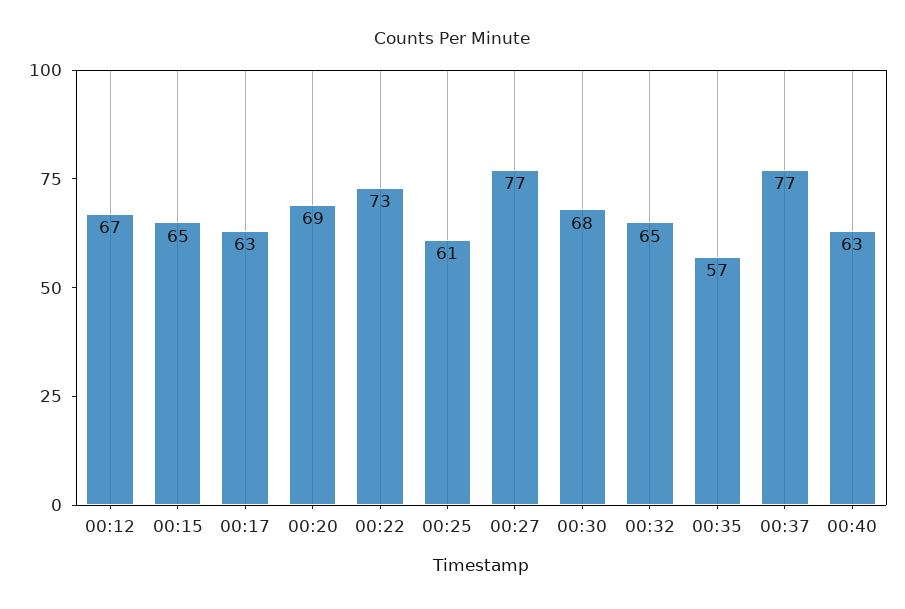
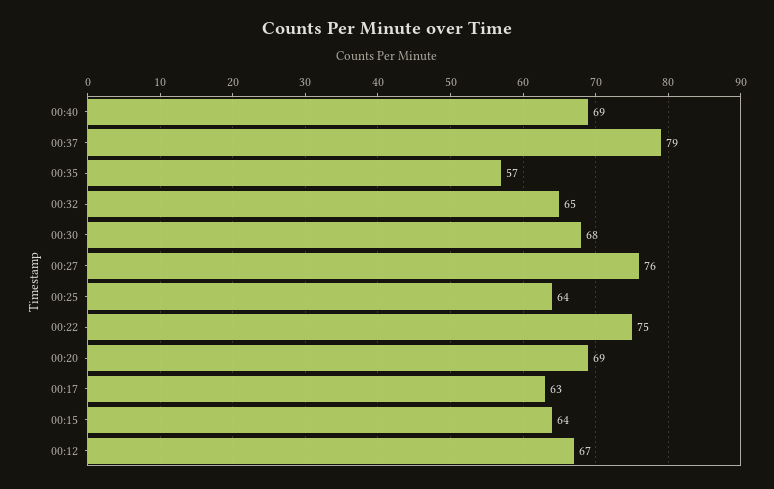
  {
    "00:12": 67,
-   "00:15": 65,
+   "00:15": 64,
    "00:17": 63,
    "00:20": 69,
-   "00:22": 73,
+   "00:22": 75,
-   "00:25": 61,
+   "00:25": 64,
-   "00:27": 77,
+   "00:27": 76,
    "00:30": 68,
    "00:32": 65,
    "00:35": 57,
-   "00:37": 77,
+   "00:37": 79,
-   "00:40": 63
+   "00:40": 69
  }

